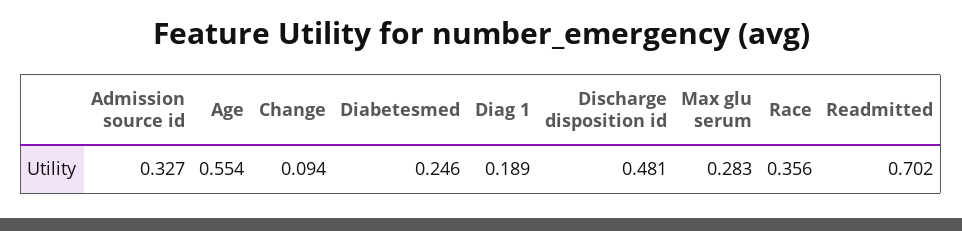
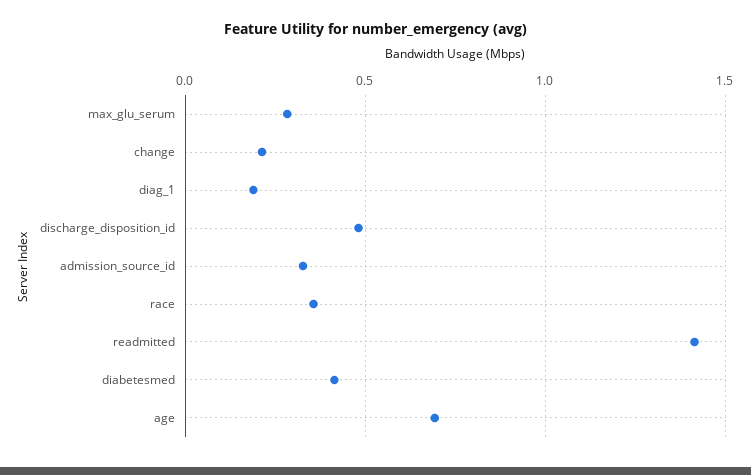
  {
    "Admission source id": 0.327,
-   "Age": 0.554,
+   "Age": 0.7,
-   "Change": 0.094,
+   "Change": 0.2,
-   "Diabetesmed": 0.246,
+   "Diabetesmed": 0.4,
    "Diag 1": 0.189,
    "Discharge disposition id": 0.481,
    "Max glu serum": 0.283,
    "Race": 0.356,
-   "Readmitted": 0.702
+   "Readmitted": 1.4
  }

